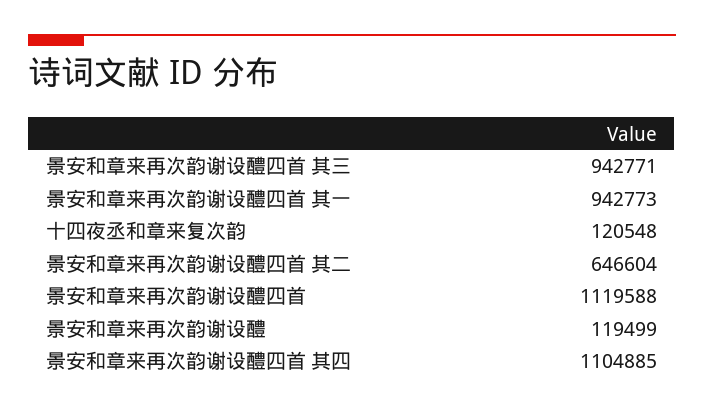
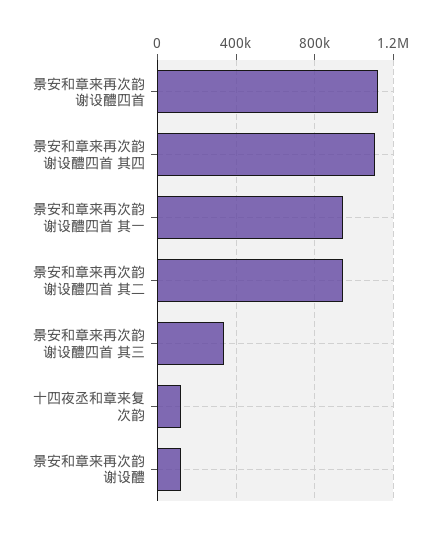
  {
-   "景安和章来再次韵谢设醴四首 其三": 942771,
+   "景安和章来再次韵谢设醴四首 其三": 350000,
    "景安和章来再次韵谢设醴四首 其一": 942773,
    "十四夜丞和章来复次韵": 120548,
-   "景安和章来再次韵谢设醴四首 其二": 646604,
+   "景安和章来再次韵谢设醴四首 其二": 950000,
    "景安和章来再次韵谢设醴四首": 1119588,
    "景安和章来再次韵谢设醴": 119499,
    "景安和章来再次韵谢设醴四首 其四": 1104885
  }

